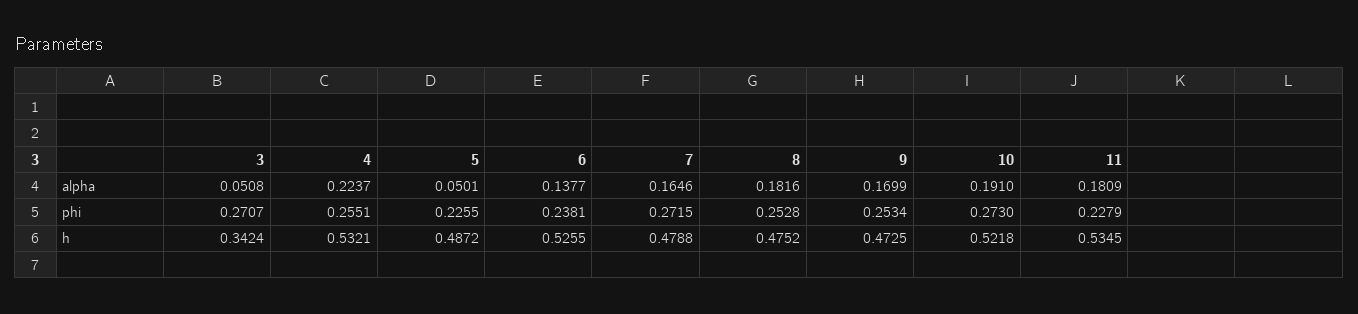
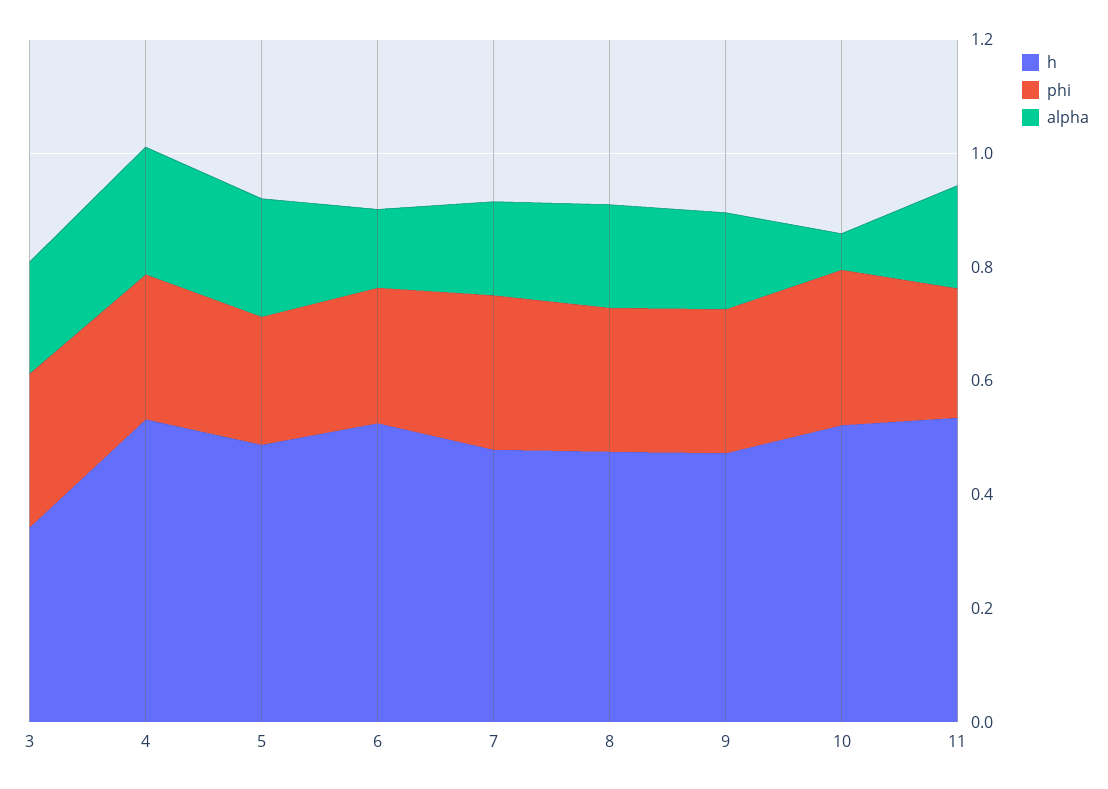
  {
    "alpha": {
-     "3": 0.0508,
+     "3": 0.2,
      "4": 0.2237,
-     "5": 0.0501,
+     "5": 0.2,
      "6": 0.1377,
      "7": 0.1646,
      "8": 0.1816,
      "9": 0.1699,
-     "10": 0.191,
+     "10": 0.05,
      "11": 0.1809
    },
    "phi": {
      "3": 0.2707,
      "4": 0.2551,
      "5": 0.2255,
      "6": 0.2381,
      "7": 0.2715,
      "8": 0.2528,
      "9": 0.2534,
      "10": 0.273,
      "11": 0.2279
    },
    "h": {
      "3": 0.3424,
      "4": 0.5321,
      "5": 0.4872,
      "6": 0.5255,
      "7": 0.4788,
      "8": 0.4752,
      "9": 0.4725,
      "10": 0.5218,
      "11": 0.5345
    }
  }

